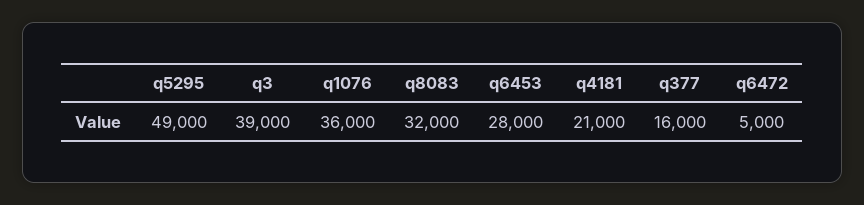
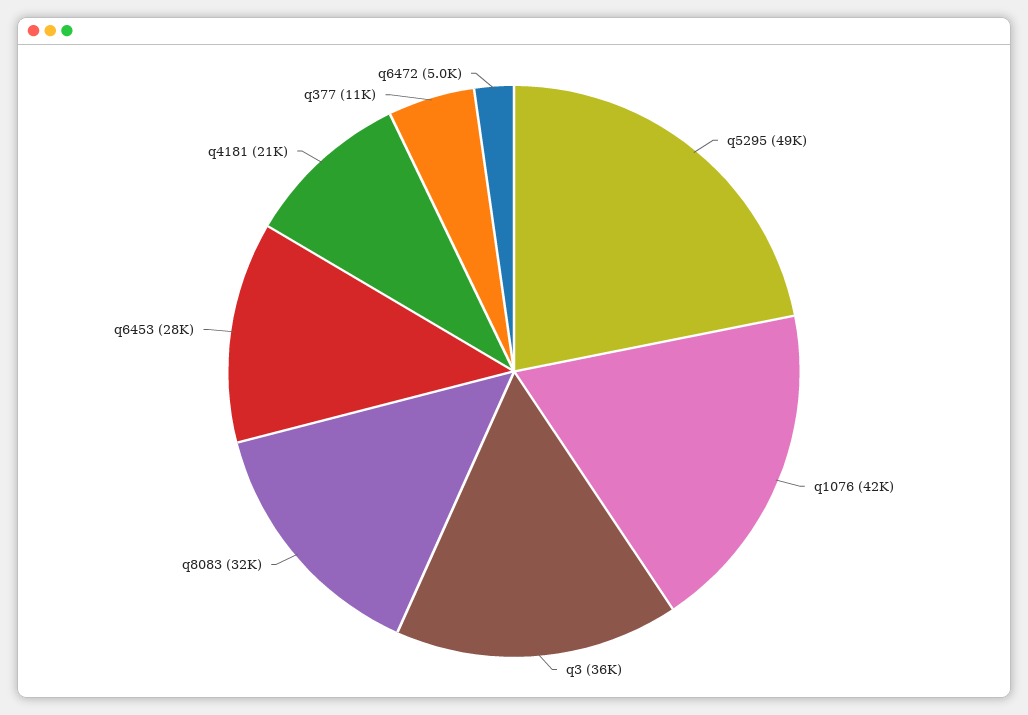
  {
    "q5295": 49000,
-   "q3": 39000,
+   "q3": 36000,
-   "q1076": 36000,
+   "q1076": 42000,
    "q8083": 32000,
    "q6453": 28000,
    "q4181": 21000,
-   "q377": 16000,
+   "q377": 11000,
    "q6472": 5000
  }

